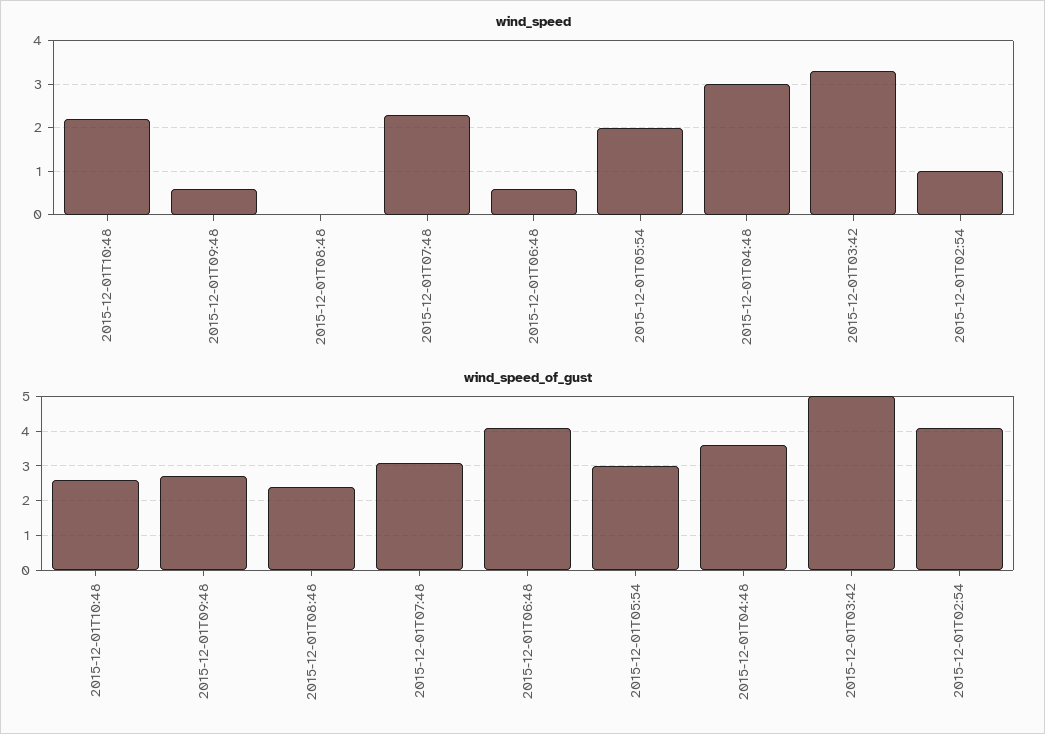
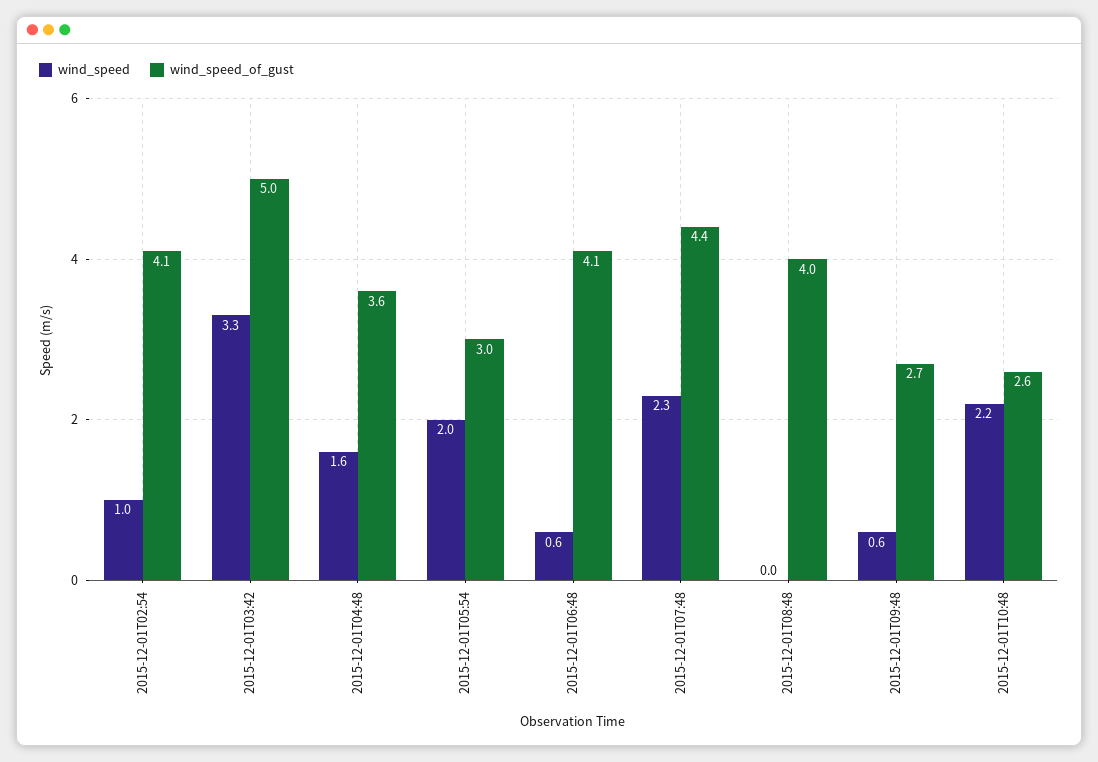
  {
    "wind_speed": {
      "2015-12-01T10:48": 2.2,
      "2015-12-01T09:48": 0.6,
      "2015-12-01T08:48": 0,
      "2015-12-01T07:48": 2.3,
      "2015-12-01T06:48": 0.6,
      "2015-12-01T05:54": 2,
-     "2015-12-01T04:48": 3,
+     "2015-12-01T04:48": 1.6,
      "2015-12-01T03:42": 3.3,
      "2015-12-01T02:54": 1
    },
    "wind_speed_of_gust": {
      "2015-12-01T10:48": 2.6,
      "2015-12-01T09:48": 2.7,
-     "2015-12-01T08:48": 2.5,
+     "2015-12-01T08:48": 4,
-     "2015-12-01T07:48": 3,
+     "2015-12-01T07:48": 4.4,
      "2015-12-01T06:48": 4.1,
      "2015-12-01T05:54": 3,
      "2015-12-01T04:48": 3.6,
      "2015-12-01T03:42": 5,
      "2015-12-01T02:54": 4.1
    }
  }

